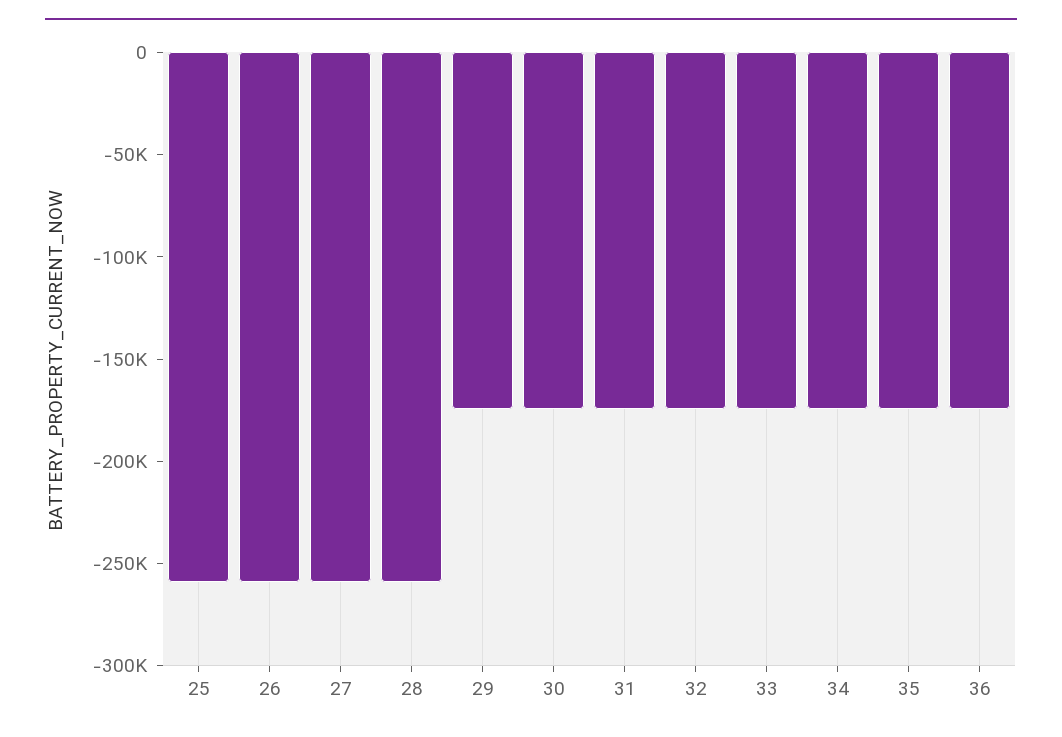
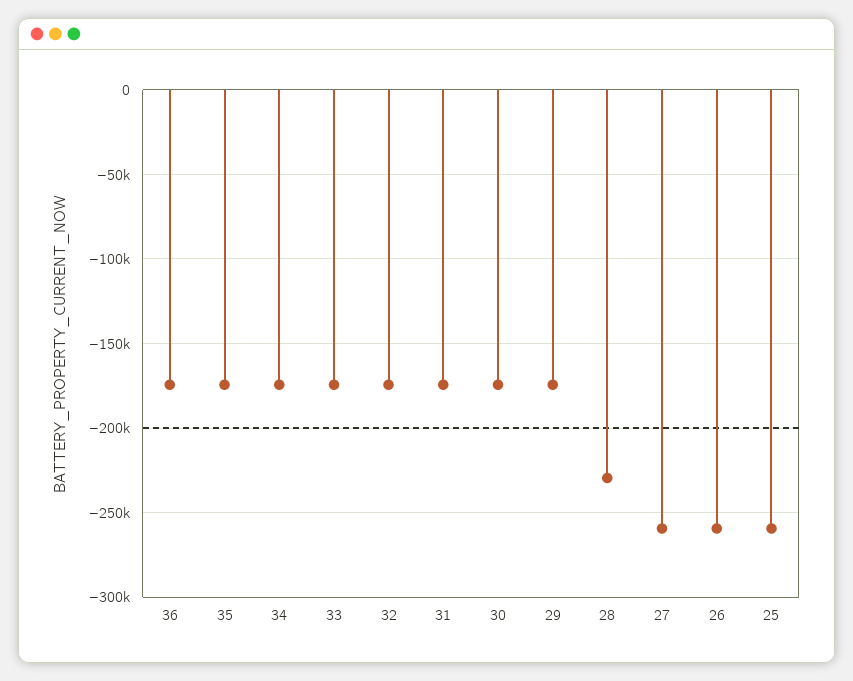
  {
    "25": -260000,
    "26": -260000,
    "27": -260000,
-   "28": -260000,
+   "28": -230000,
    "29": -175000,
    "30": -175000,
    "31": -175000,
    "32": -175000,
    "33": -175000,
    "34": -175000,
    "35": -175000,
    "36": -175000
  }

